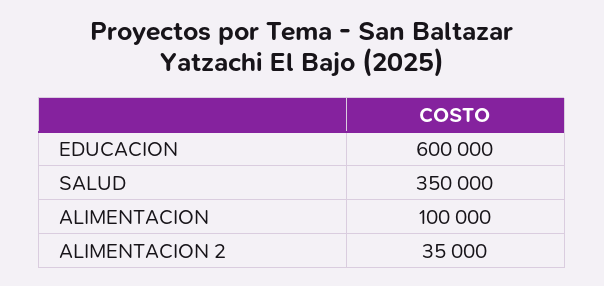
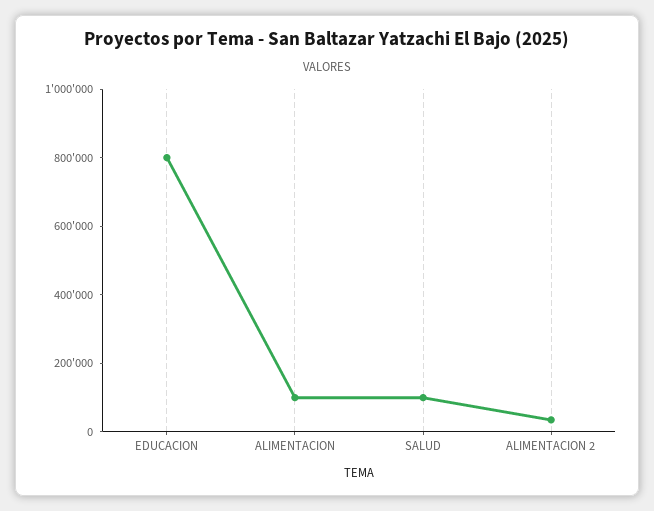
  {
-   "EDUCACION": 600000,
+   "EDUCACION": 800000,
-   "SALUD": 350000,
+   "SALUD": 100000,
    "ALIMENTACION": 100000,
    "ALIMENTACION 2": 35000
  }

